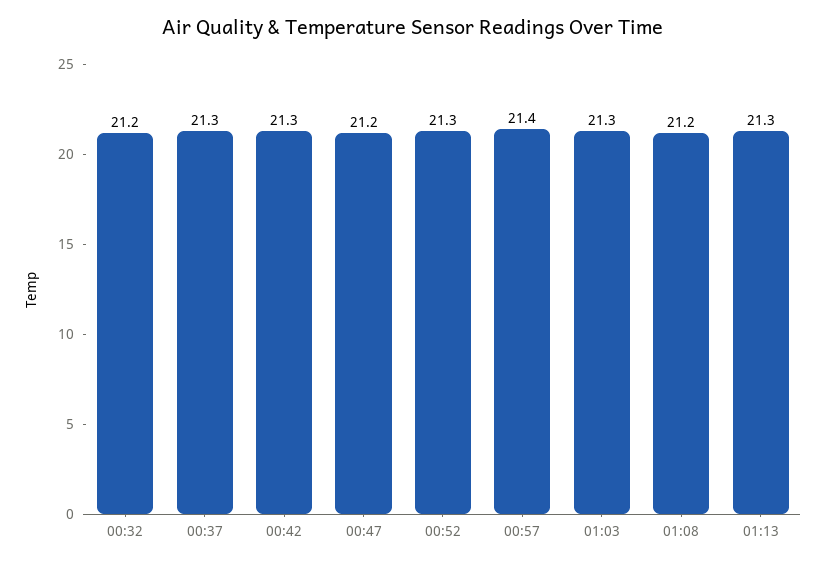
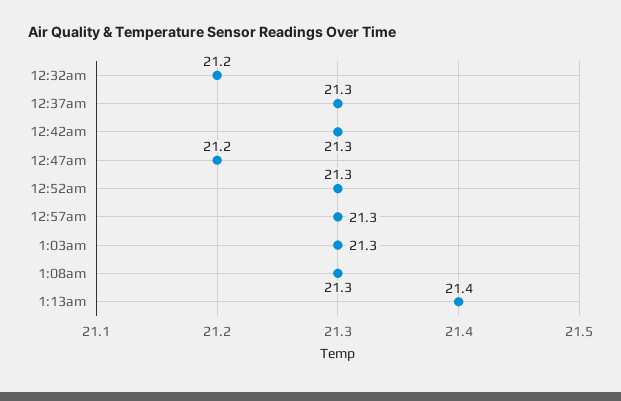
  {
    "00:32": 21.2,
    "00:37": 21.3,
    "00:42": 21.3,
    "00:47": 21.2,
    "00:52": 21.3,
-   "00:57": 21.4,
+   "00:57": 21.3,
    "01:03": 21.3,
-   "01:08": 21.2,
+   "01:08": 21.3,
-   "01:13": 21.3
+   "01:13": 21.4
  }

